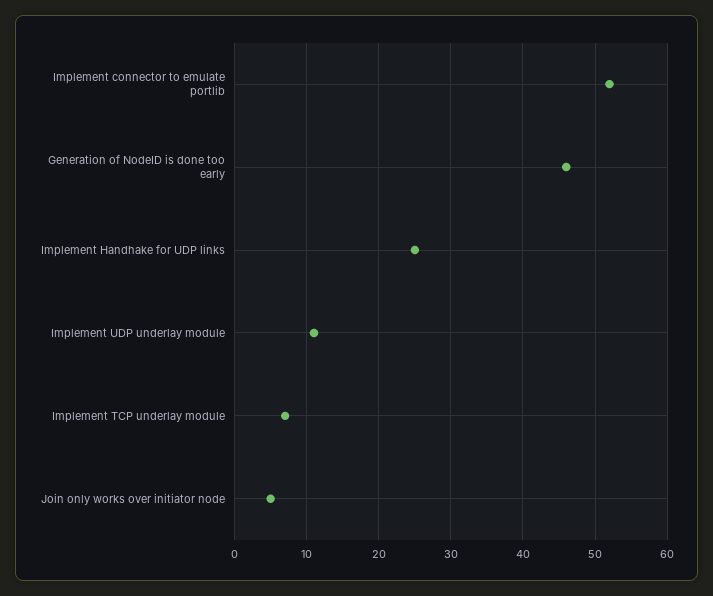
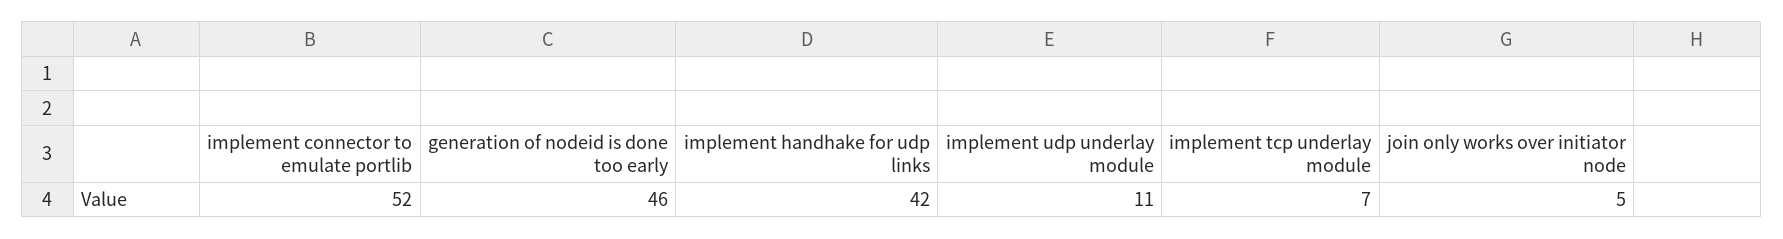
  {
    "Implement connector to emulate portlib": 52,
    "Generation of NodeID is done too early": 46,
-   "Implement Handhake for UDP links": 25,
+   "Implement Handhake for UDP links": 42,
    "Implement UDP underlay module": 11,
    "Implement TCP underlay module": 7,
    "Join only works over initiator node": 5
  }

